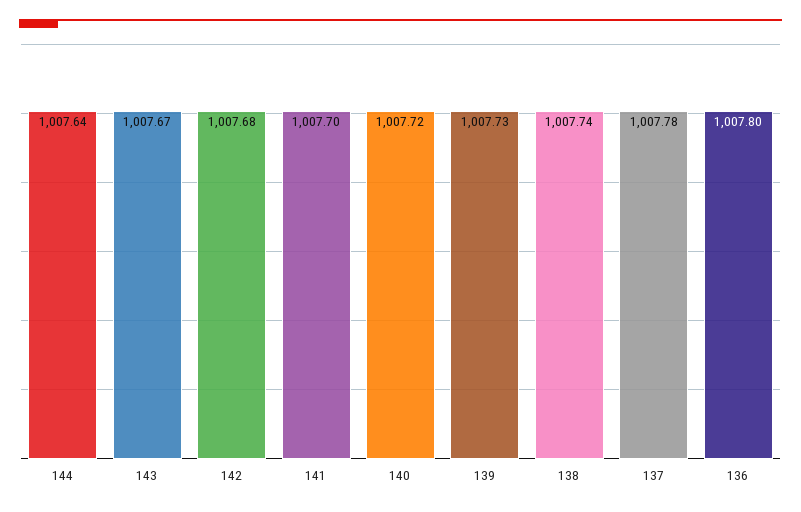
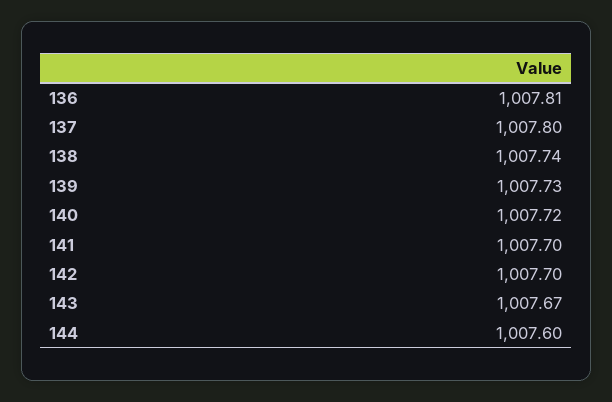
  {
-   "144": 1007.64,
+   "144": 1007.6,
    "143": 1007.67,
-   "142": 1007.68,
+   "142": 1007.7,
    "141": 1007.7,
    "140": 1007.72,
    "139": 1007.73,
    "138": 1007.74,
-   "137": 1007.78,
+   "137": 1007.8,
-   "136": 1007.8
+   "136": 1007.81
  }

